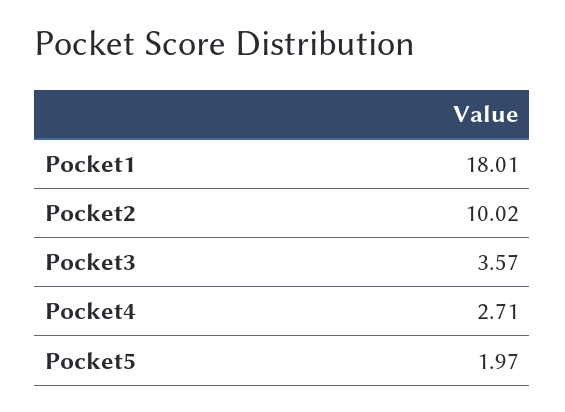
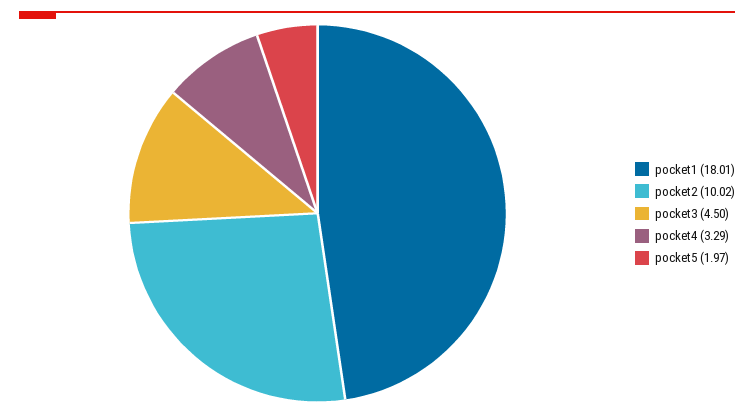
  {
    "Pocket1": 18.01,
    "Pocket2": 10.02,
-   "Pocket3": 3.57,
+   "Pocket3": 4.5,
-   "Pocket4": 2.71,
+   "Pocket4": 3.29,
    "Pocket5": 1.97
  }

